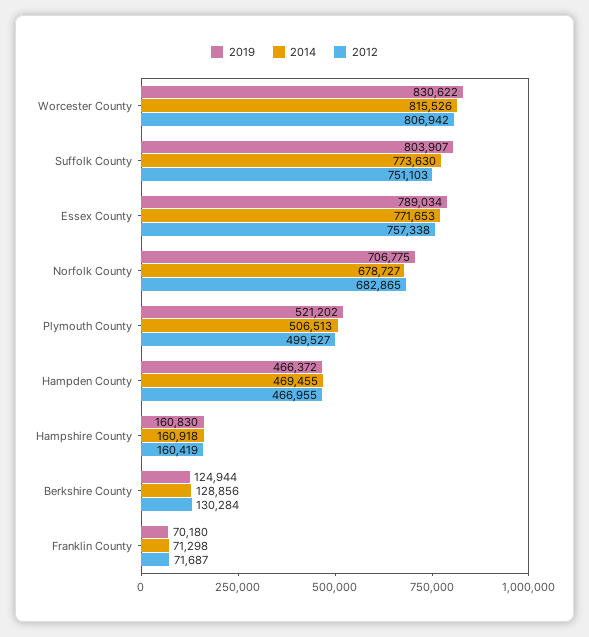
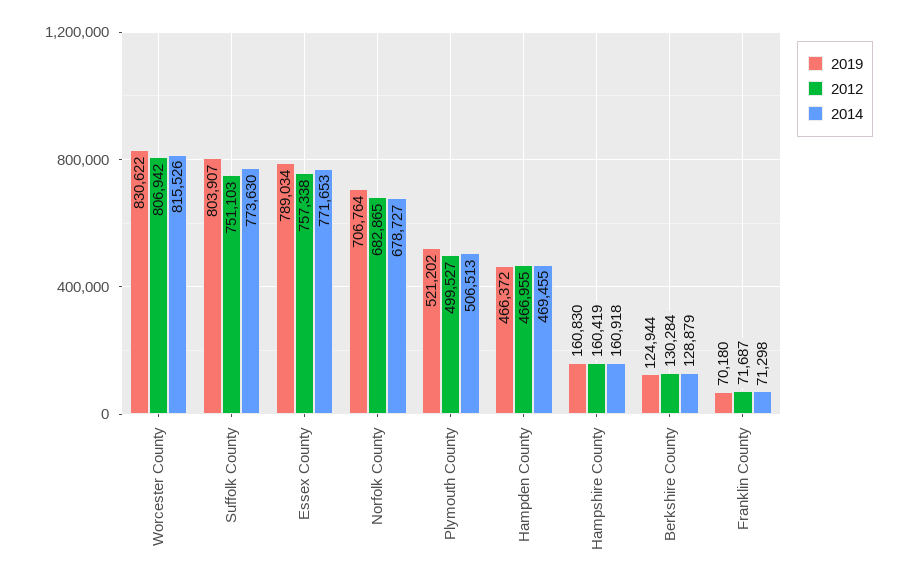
  {
    "2019": {
      "Worcester County": 830622,
      "Suffolk County": 803907,
      "Essex County": 789034,
-     "Norfolk County": 706775,
+     "Norfolk County": 706764,
      "Plymouth County": 521202,
      "Hampden County": 466372,
      "Hampshire County": 160830,
      "Berkshire County": 124944,
      "Franklin County": 70180
    },
    "2014": {
      "Worcester County": 815526,
      "Suffolk County": 773630,
      "Essex County": 771653,
      "Norfolk County": 678727,
      "Plymouth County": 506513,
      "Hampden County": 469455,
      "Hampshire County": 160918,
-     "Berkshire County": 128856,
+     "Berkshire County": 128879,
      "Franklin County": 71298
    },
    "2012": {
      "Worcester County": 806942,
      "Suffolk County": 751103,
      "Essex County": 757338,
      "Norfolk County": 682865,
      "Plymouth County": 499527,
      "Hampden County": 466955,
      "Hampshire County": 160419,
      "Berkshire County": 130284,
      "Franklin County": 71687
    }
  }

